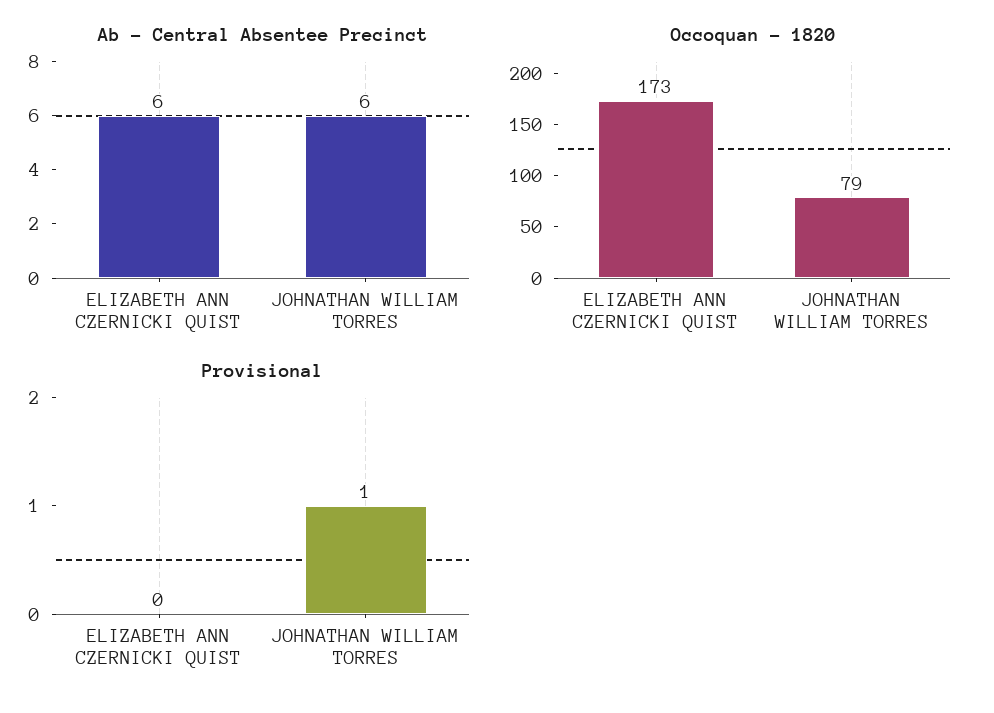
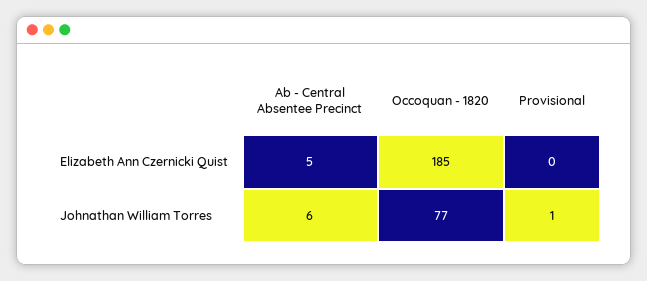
  {
    "Ab - Central Absentee Precinct": {
-     "ELIZABETH ANN CZERNICKI QUIST": 6,
+     "ELIZABETH ANN CZERNICKI QUIST": 5,
      "JOHNATHAN WILLIAM TORRES": 6
    },
    "Occoquan - 1820": {
-     "ELIZABETH ANN CZERNICKI QUIST": 173,
+     "ELIZABETH ANN CZERNICKI QUIST": 185,
-     "JOHNATHAN WILLIAM TORRES": 79
+     "JOHNATHAN WILLIAM TORRES": 77
    },
    "Provisional": {
      "ELIZABETH ANN CZERNICKI QUIST": 0,
      "JOHNATHAN WILLIAM TORRES": 1
    }
  }

